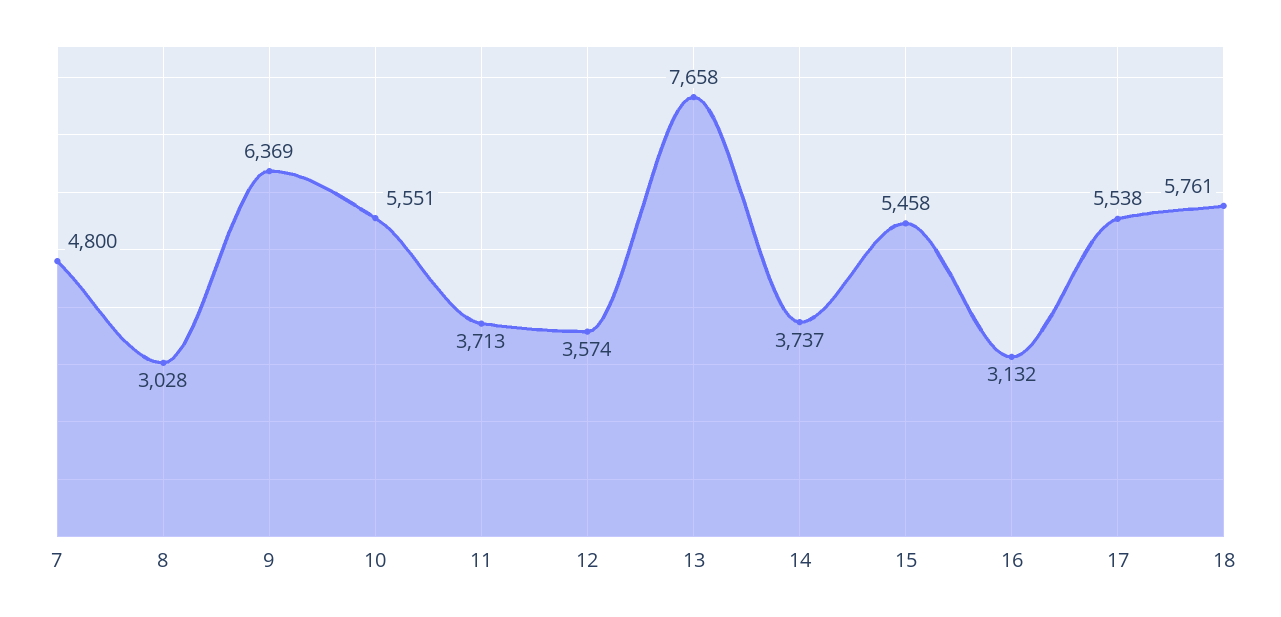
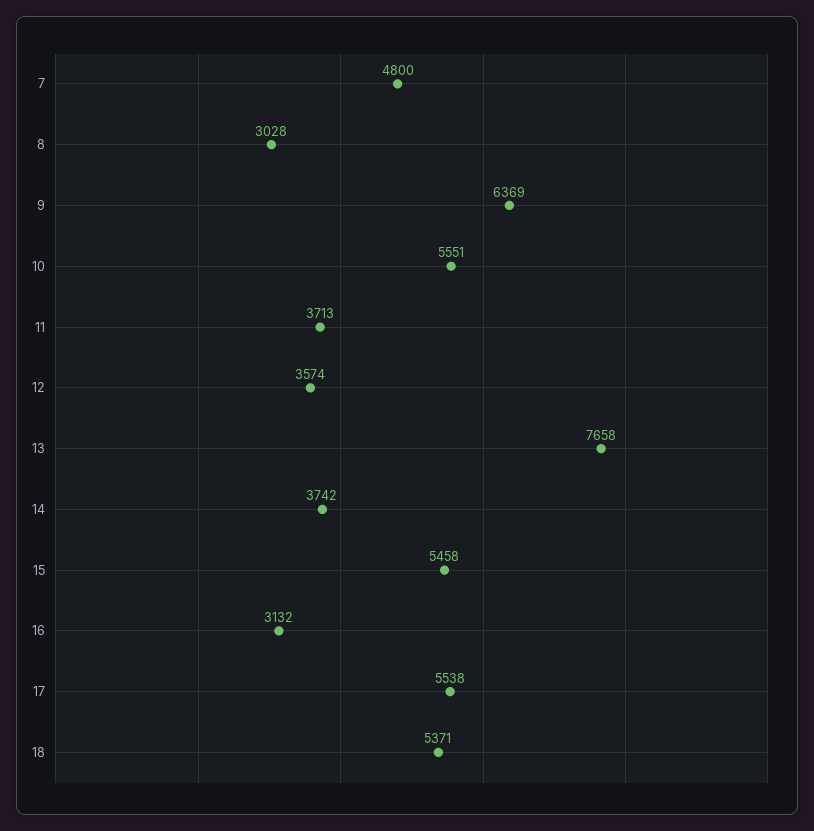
  {
    "7": 4800,
    "8": 3028,
    "9": 6369,
    "10": 5551,
    "11": 3713,
    "12": 3574,
    "13": 7658,
-   "14": 3737,
+   "14": 3742,
    "15": 5458,
    "16": 3132,
    "17": 5538,
-   "18": 5761
+   "18": 5371
  }

